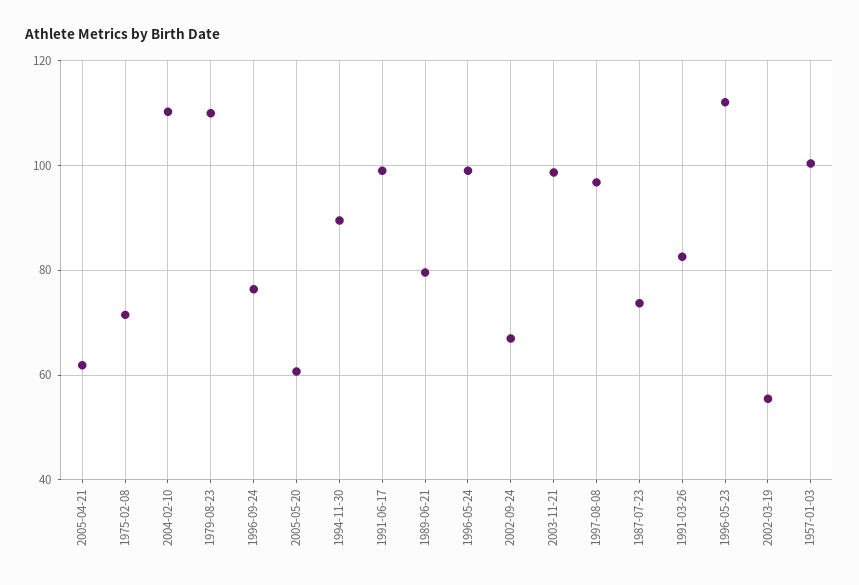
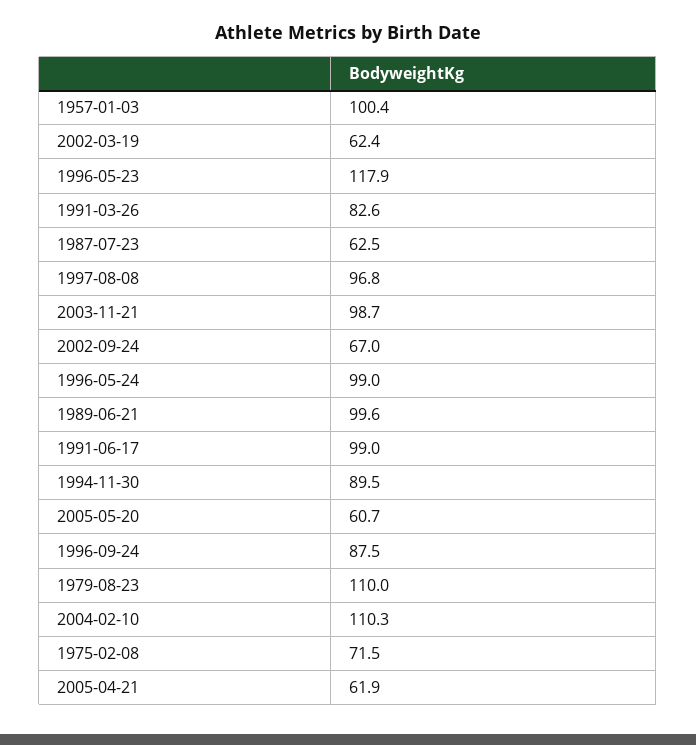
  {
    "2005-04-21": 61.9,
    "1975-02-08": 71.5,
    "2004-02-10": 110.3,
    "1979-08-23": 110,
-   "1996-09-24": 76,
+   "1996-09-24": 87.5,
    "2005-05-20": 60.7,
    "1994-11-30": 89.5,
    "1991-06-17": 99,
-   "1989-06-21": 80,
+   "1989-06-21": 99.6,
    "1996-05-24": 99,
    "2002-09-24": 67,
    "2003-11-21": 98.7,
    "1997-08-08": 96.8,
-   "1987-07-23": 74,
+   "1987-07-23": 62.5,
    "1991-03-26": 82.6,
-   "1996-05-23": 112,
+   "1996-05-23": 117.9,
-   "2002-03-19": 56,
+   "2002-03-19": 62.4,
    "1957-01-03": 100.4
  }

